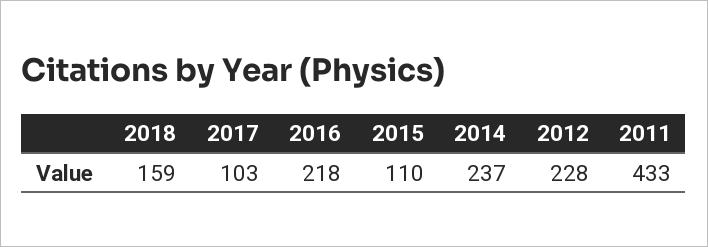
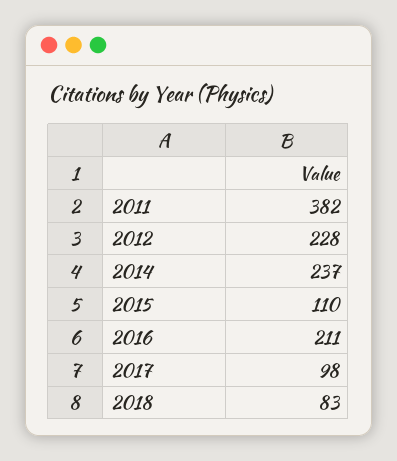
  {
-   "2018": 159,
+   "2018": 83,
-   "2017": 103,
+   "2017": 98,
-   "2016": 218,
+   "2016": 211,
    "2015": 110,
    "2014": 237,
    "2012": 228,
-   "2011": 433
+   "2011": 382
  }

